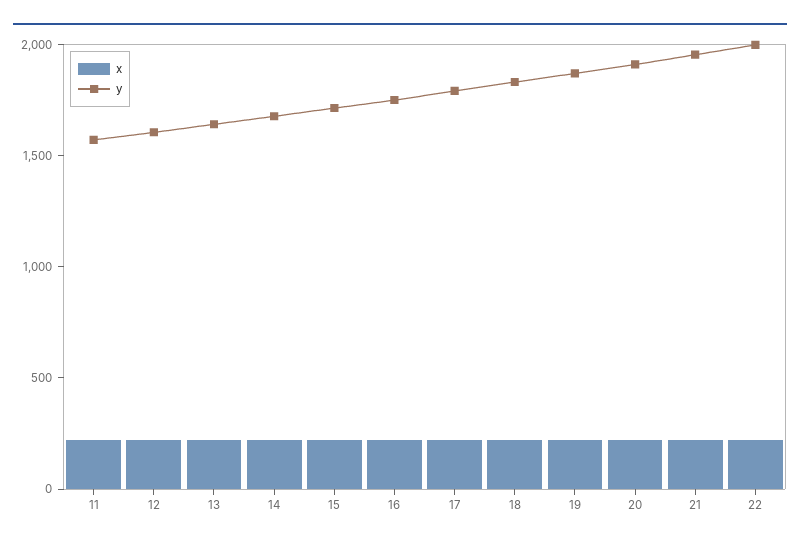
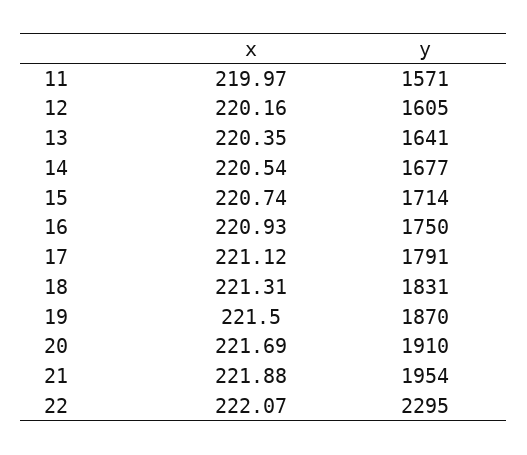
  {
    "x": {
      "11": 219.97,
      "12": 220.16,
      "13": 220.35,
      "14": 220.54,
      "15": 220.74,
      "16": 220.93,
      "17": 221.12,
      "18": 221.31,
      "19": 221.5,
      "20": 221.69,
      "21": 221.88,
      "22": 222.07
    },
    "y": {
      "11": 1571,
      "12": 1605,
      "13": 1641,
      "14": 1677,
      "15": 1714,
      "16": 1750,
      "17": 1791,
      "18": 1831,
      "19": 1870,
      "20": 1910,
      "21": 1954,
-     "22": 2000
+     "22": 2295
    }
  }

